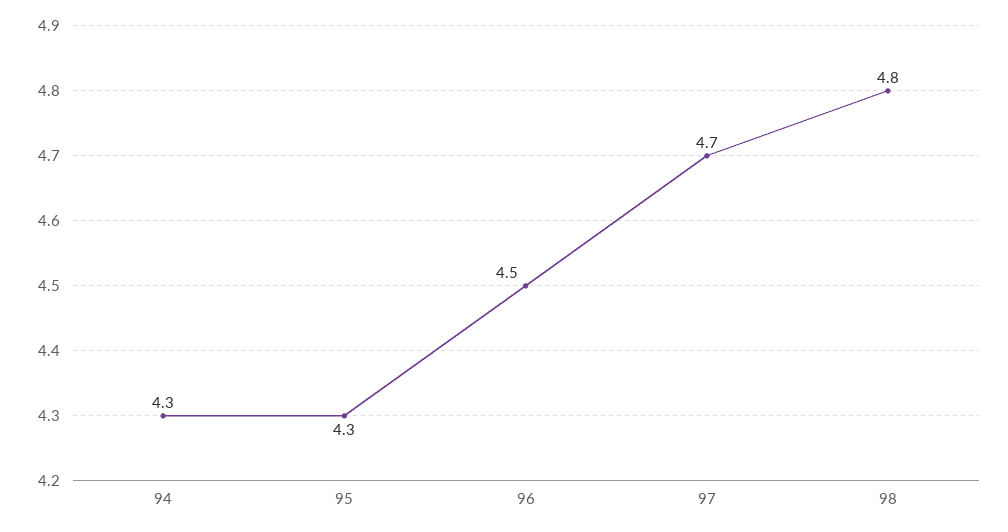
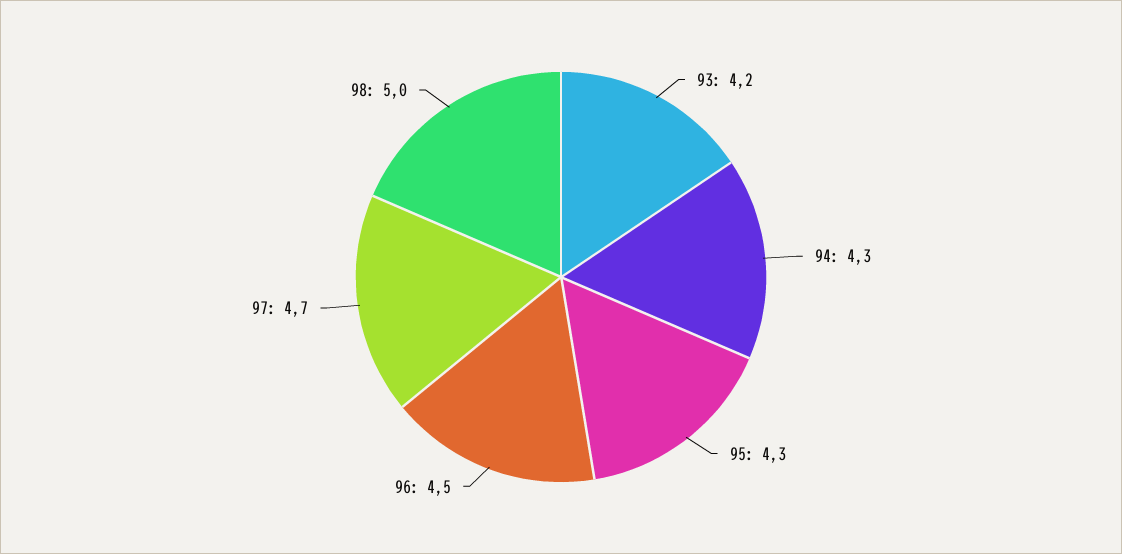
  {
    "94": 4.3,
    "95": 4.3,
    "96": 4.5,
    "97": 4.7,
-   "98": 4.8
+   "98": 5,
+   "93": 4.2
  }

